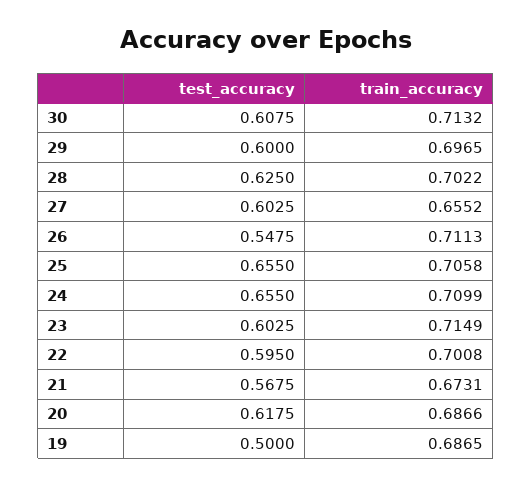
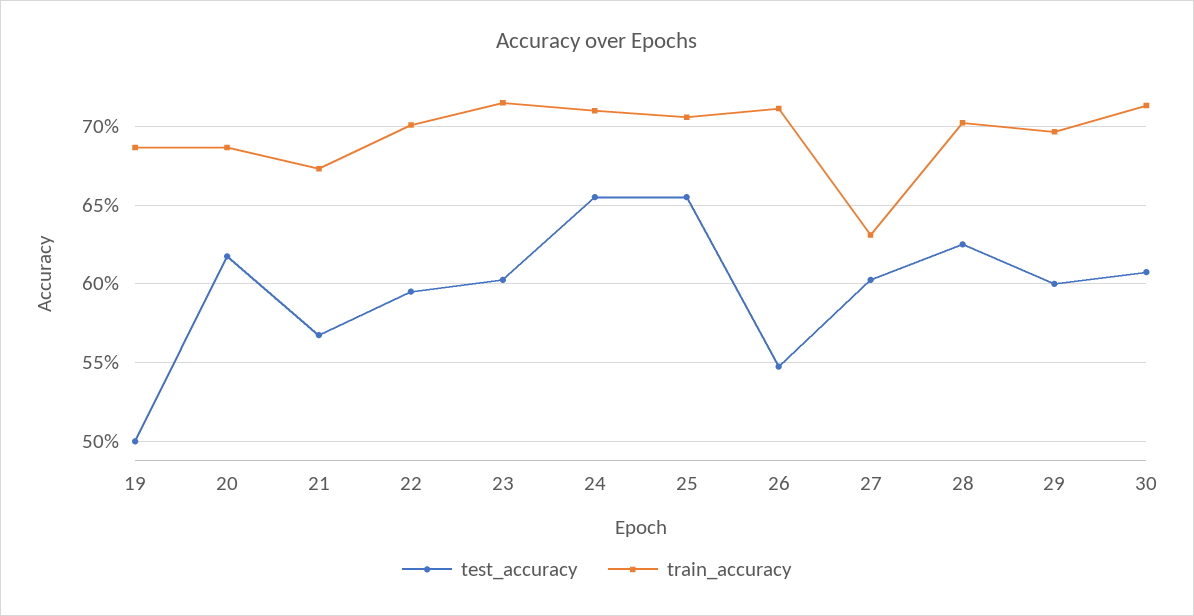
  {
    "test_accuracy": {
      "30": 0.6075,
      "29": 0.6,
      "28": 0.625,
      "27": 0.6025,
      "26": 0.5475,
      "25": 0.655,
      "24": 0.655,
      "23": 0.6025,
      "22": 0.595,
      "21": 0.5675,
      "20": 0.6175,
      "19": 0.5
    },
    "train_accuracy": {
      "30": 0.7132,
      "29": 0.6965,
      "28": 0.7022,
-     "27": 0.6552,
+     "27": 0.63,
      "26": 0.7113,
      "25": 0.7058,
      "24": 0.7099,
      "23": 0.7149,
      "22": 0.7008,
      "21": 0.6731,
      "20": 0.6866,
      "19": 0.6865
    }
  }

